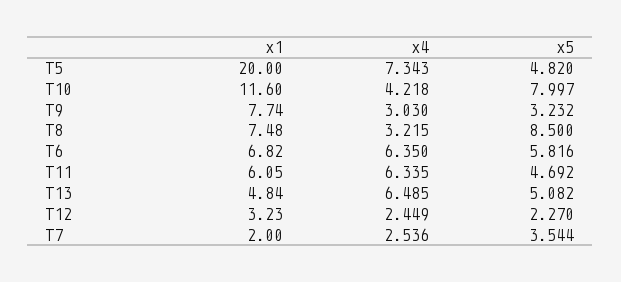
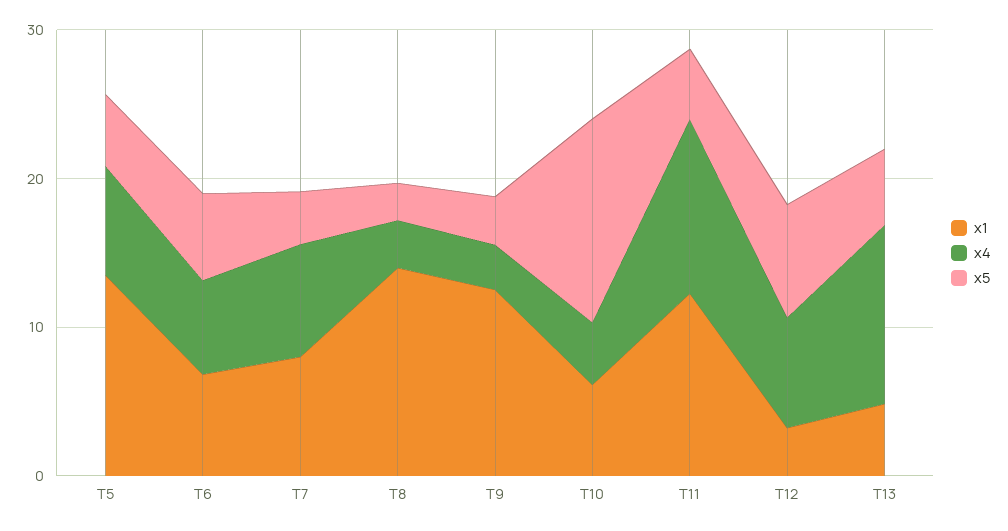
  {
    "x1": {
-     "T5": 20,
+     "T5": 14,
-     "T10": 11.6,
+     "T10": 6,
-     "T9": 7.74,
+     "T9": 12,
-     "T8": 7.48,
+     "T8": 14,
      "T6": 6.82,
-     "T11": 6.05,
+     "T11": 12,
      "T13": 4.84,
      "T12": 3.23,
-     "T7": 2
+     "T7": 8
    },
    "x4": {
      "T5": 7.343,
      "T10": 4.218,
      "T9": 3.03,
      "T8": 3.215,
      "T6": 6.35,
-     "T11": 6.335,
+     "T11": 12,
-     "T13": 6.485,
+     "T13": 12,
-     "T12": 2.449,
+     "T12": 8,
-     "T7": 2.536
+     "T7": 8
    },
    "x5": {
      "T5": 4.82,
-     "T10": 7.997,
+     "T10": 14,
      "T9": 3.232,
-     "T8": 8.5,
+     "T8": 2,
      "T6": 5.816,
      "T11": 4.692,
      "T13": 5.082,
-     "T12": 2.27,
+     "T12": 8,
      "T7": 3.544
    }
  }

